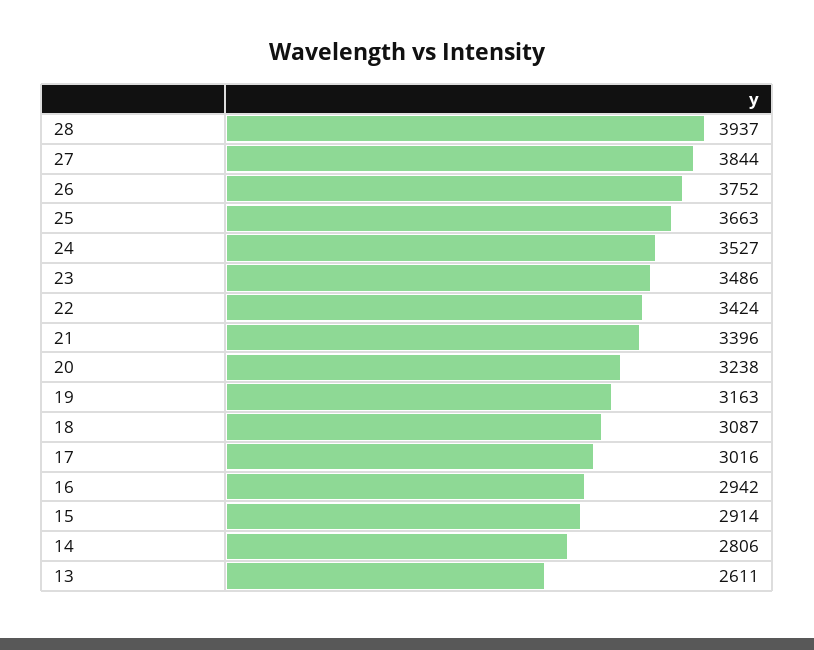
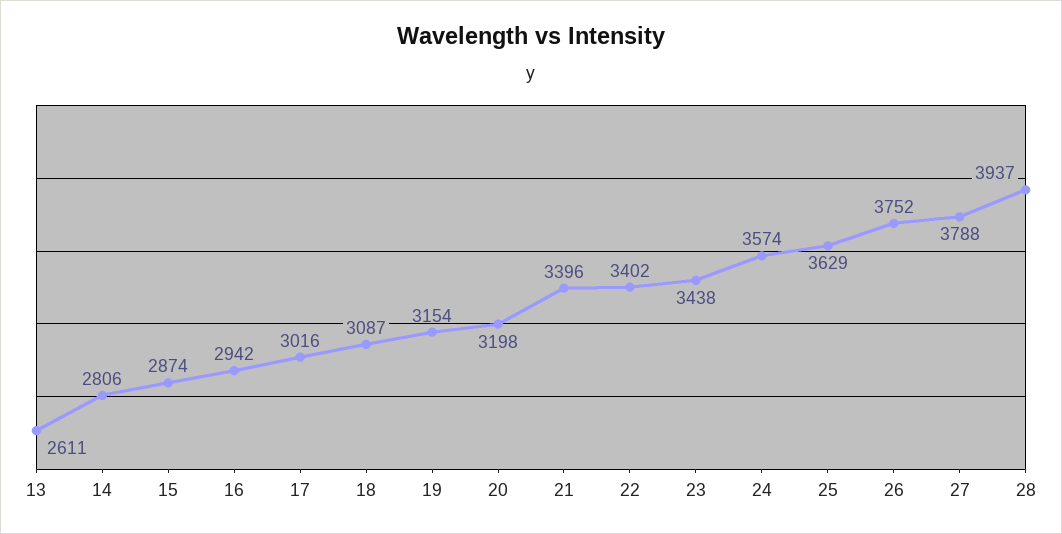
  {
    "28": 3937,
-   "27": 3844,
+   "27": 3788,
    "26": 3752,
-   "25": 3663,
+   "25": 3629,
-   "24": 3527,
+   "24": 3574,
-   "23": 3486,
+   "23": 3438,
-   "22": 3424,
+   "22": 3402,
    "21": 3396,
-   "20": 3238,
+   "20": 3198,
-   "19": 3163,
+   "19": 3154,
    "18": 3087,
    "17": 3016,
    "16": 2942,
-   "15": 2914,
+   "15": 2874,
    "14": 2806,
    "13": 2611
  }

